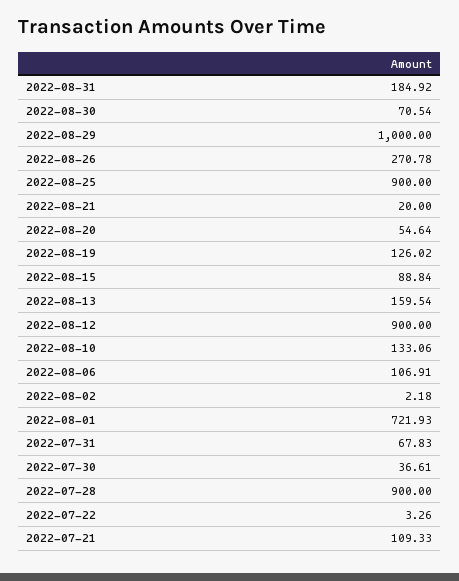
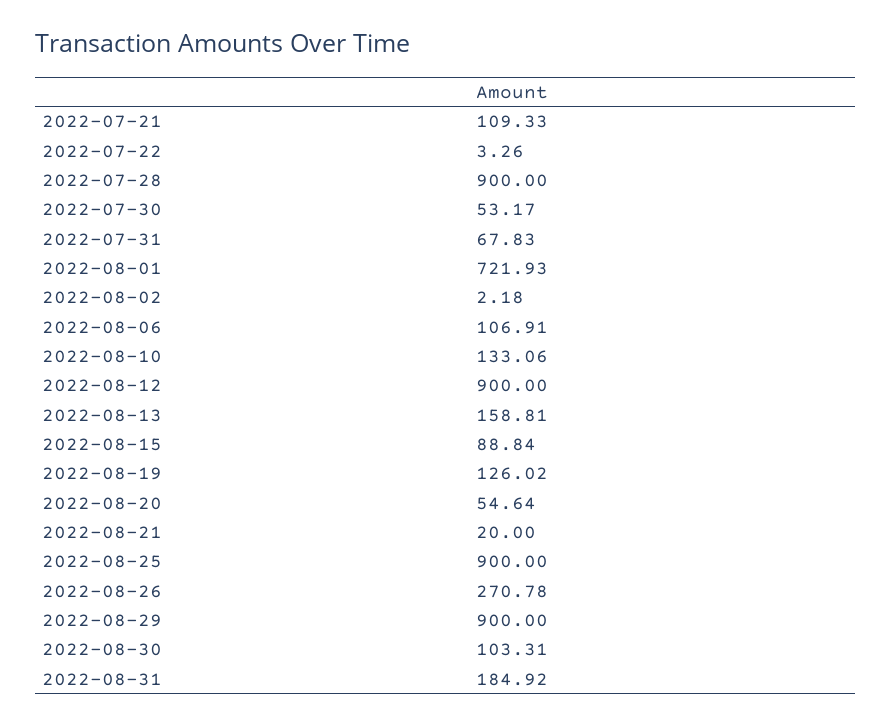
  {
    "2022-08-31": 184.92,
-   "2022-08-30": 70.54,
+   "2022-08-30": 103.31,
-   "2022-08-29": 1000,
+   "2022-08-29": 900,
    "2022-08-26": 270.78,
    "2022-08-25": 900,
    "2022-08-21": 20,
    "2022-08-20": 54.64,
    "2022-08-19": 126.02,
    "2022-08-15": 88.84,
-   "2022-08-13": 159.54,
+   "2022-08-13": 158.81,
    "2022-08-12": 900,
    "2022-08-10": 133.06,
    "2022-08-06": 106.91,
    "2022-08-02": 2.18,
    "2022-08-01": 721.93,
    "2022-07-31": 67.83,
-   "2022-07-30": 36.61,
+   "2022-07-30": 53.17,
    "2022-07-28": 900,
    "2022-07-22": 3.26,
    "2022-07-21": 109.33
  }

